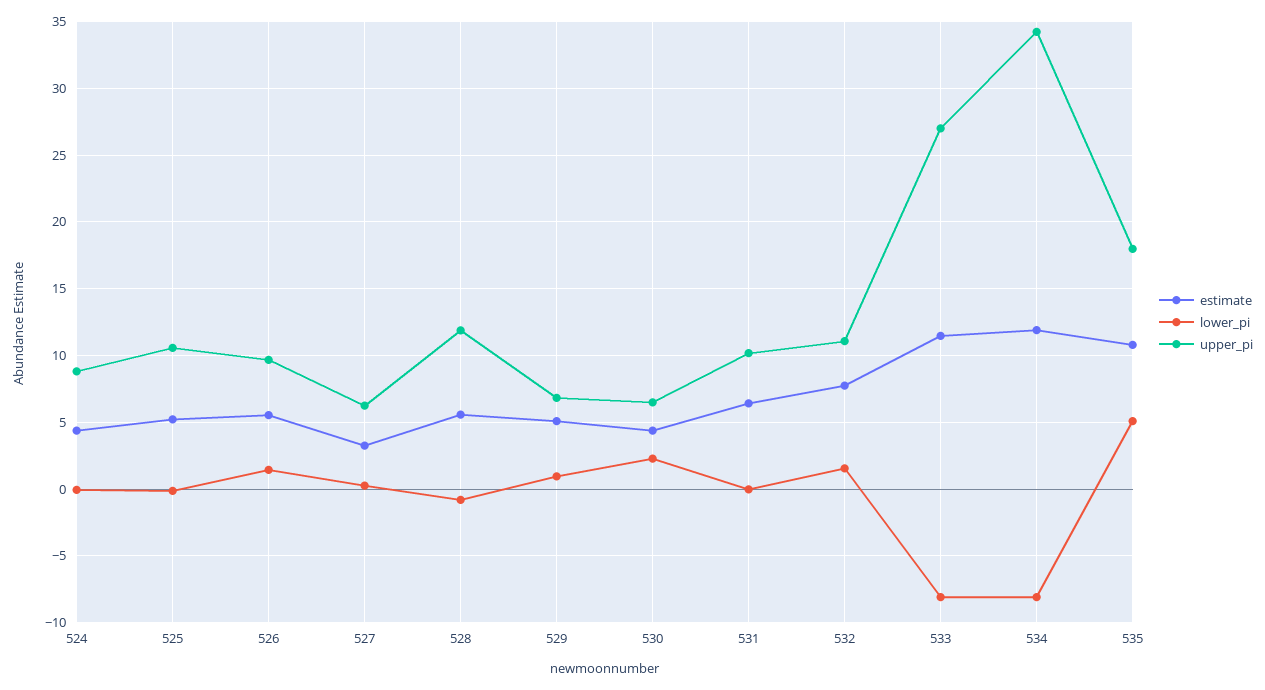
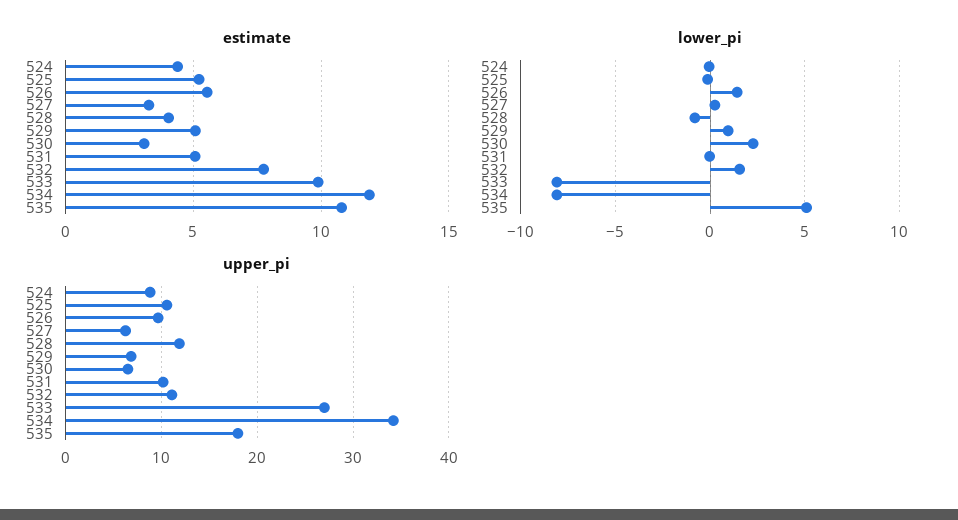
  {
    "estimate": {
      "524": 4.5,
      "525": 5,
      "526": 5.5,
      "527": 3.5,
-     "528": 5.5,
+     "528": 4,
      "529": 5,
-     "530": 4.5,
+     "530": 3,
-     "531": 6.5,
+     "531": 5,
      "532": 8,
-     "533": 11.5,
+     "533": 10,
      "534": 12,
      "535": 11
    },
    "lower_pi": {
      "524": 0,
      "525": 0,
      "526": 1.5,
      "527": 0.5,
      "528": -1,
      "529": 1,
      "530": 2.5,
      "531": 0,
      "532": 1.5,
      "533": -8,
      "534": -8,
      "535": 5
    },
    "upper_pi": {
      "524": 9,
      "525": 10.5,
      "526": 9.5,
      "527": 6.5,
      "528": 12,
      "529": 7,
      "530": 6.5,
      "531": 10,
      "532": 11,
      "533": 27,
      "534": 34,
      "535": 18
    }
  }

